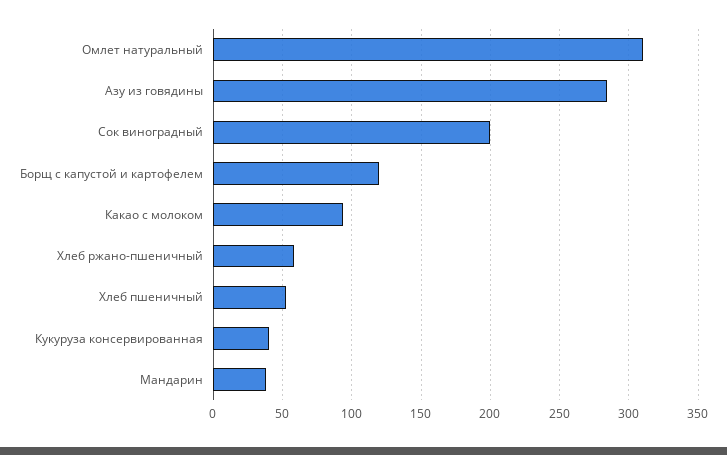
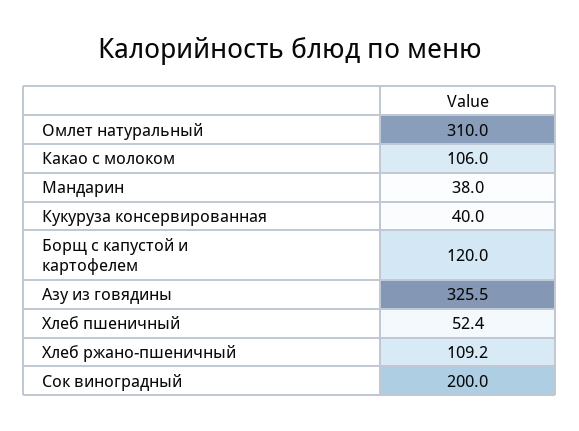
  {
    "Омлет натуральный": 310,
-   "Азу из говядины": 285,
+   "Азу из говядины": 325.5,
    "Сок виноградный": 200,
    "Борщ с капустой и картофелем": 120,
-   "Какао с молоком": 95,
+   "Какао с молоком": 106,
-   "Хлеб ржано-пшеничный": 60,
+   "Хлеб ржано-пшеничный": 109.2,
    "Хлеб пшеничный": 52.4,
    "Кукуруза консервированная": 40,
    "Мандарин": 38
  }

